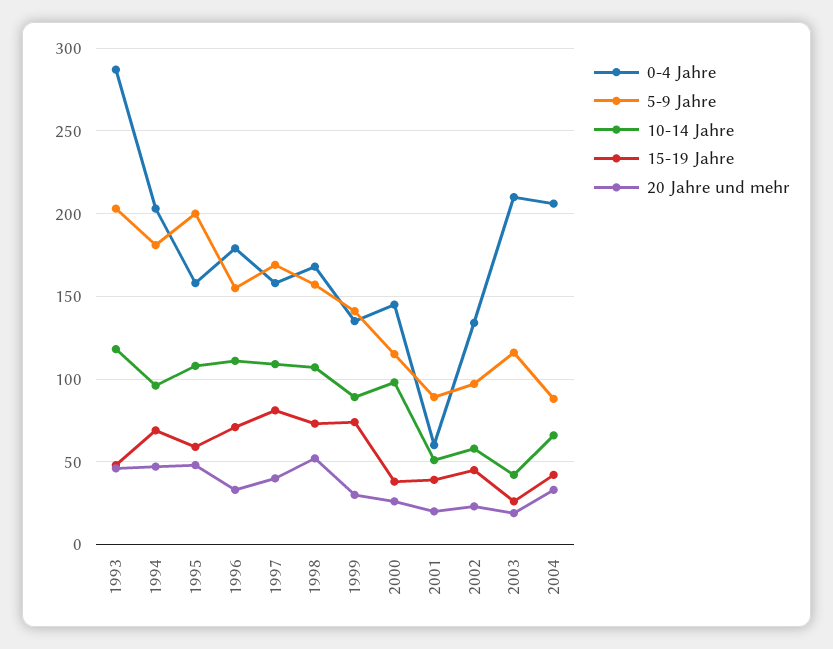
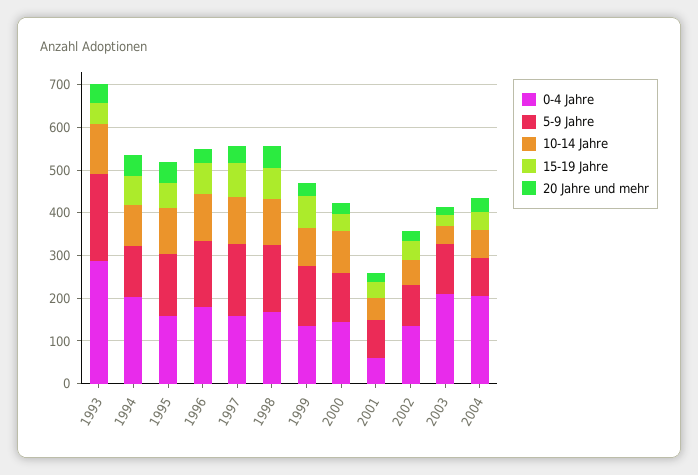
  {
    "0-4 Jahre": {
      "1993": 285,
      "1994": 205,
      "1995": 160,
      "1996": 180,
      "1997": 160,
      "1998": 170,
      "1999": 135,
      "2000": 145,
      "2001": 60,
      "2002": 135,
      "2003": 210,
      "2004": 205
    },
    "5-9 Jahre": {
      "1993": 205,
-     "1994": 180,
+     "1994": 120,
-     "1995": 200,
+     "1995": 140,
      "1996": 155,
      "1997": 170,
      "1998": 155,
      "1999": 140,
      "2000": 115,
      "2001": 90,
      "2002": 95,
      "2003": 115,
      "2004": 90
    },
    "10-14 Jahre": {
      "1993": 120,
      "1994": 95,
      "1995": 110,
      "1996": 110,
      "1997": 110,
      "1998": 105,
      "1999": 90,
      "2000": 100,
      "2001": 50,
      "2002": 60,
      "2003": 40,
      "2004": 65
    },
    "15-19 Jahre": {
      "1993": 50,
      "1994": 70,
      "1995": 60,
      "1996": 70,
      "1997": 80,
      "1998": 75,
      "1999": 75,
      "2000": 40,
      "2001": 40,
      "2002": 45,
      "2003": 25,
      "2004": 40
    },
    "20 Jahre und mehr": {
      "1993": 45,
      "1994": 45,
      "1995": 50,
      "1996": 35,
      "1997": 40,
      "1998": 50,
      "1999": 30,
      "2000": 25,
      "2001": 20,
      "2002": 25,
      "2003": 20,
      "2004": 35
    }
  }

